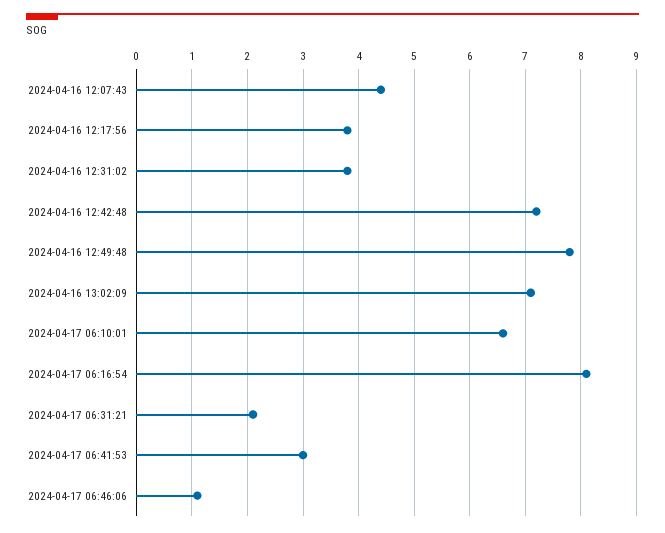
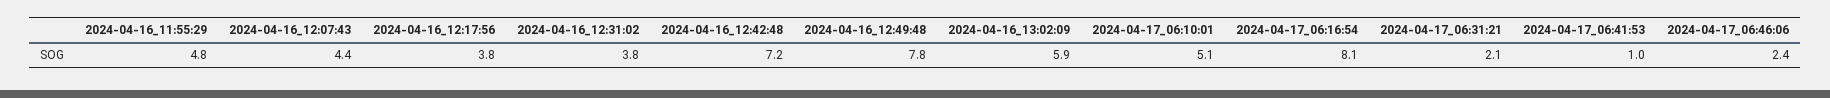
  {
    "2024-04-16 12:07:43": 4.4,
    "2024-04-16 12:17:56": 3.8,
    "2024-04-16 12:31:02": 3.8,
    "2024-04-16 12:42:48": 7.2,
    "2024-04-16 12:49:48": 7.8,
-   "2024-04-16 13:02:09": 7,
+   "2024-04-16 13:02:09": 5.9,
-   "2024-04-17 06:10:01": 6.5,
+   "2024-04-17 06:10:01": 5.1,
    "2024-04-17 06:16:54": 8.1,
    "2024-04-17 06:31:21": 2.1,
-   "2024-04-17 06:41:53": 3,
+   "2024-04-17 06:41:53": 1,
-   "2024-04-17 06:46:06": 1
+   "2024-04-17 06:46:06": 2.4,
+   "2024-04-16_11:55:29": 4.8
  }

